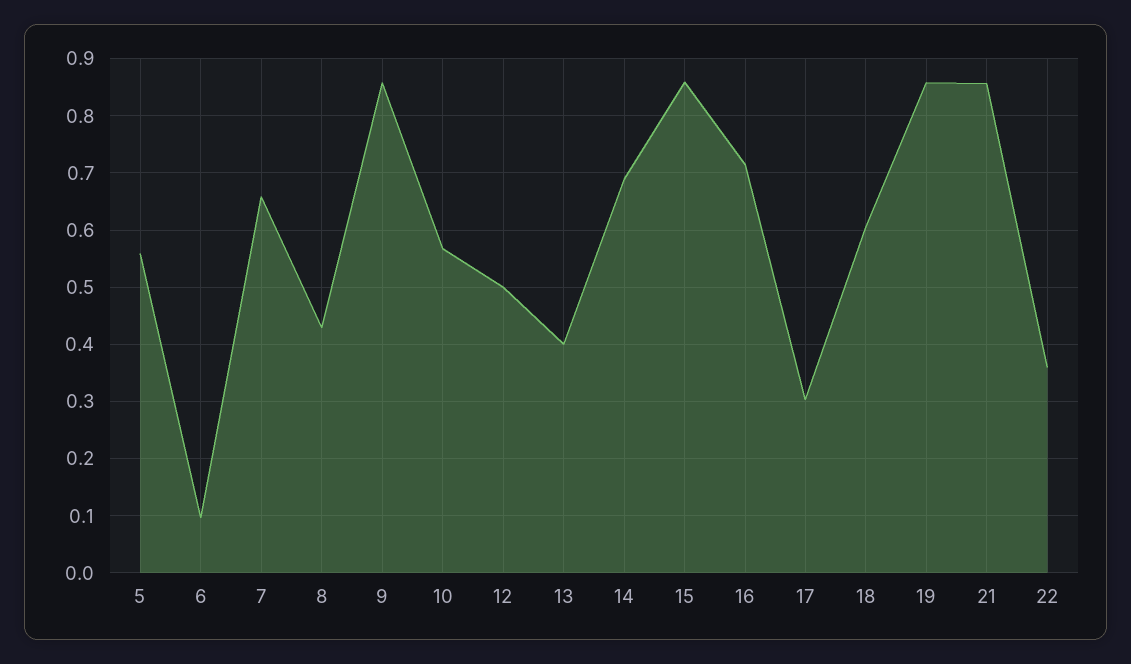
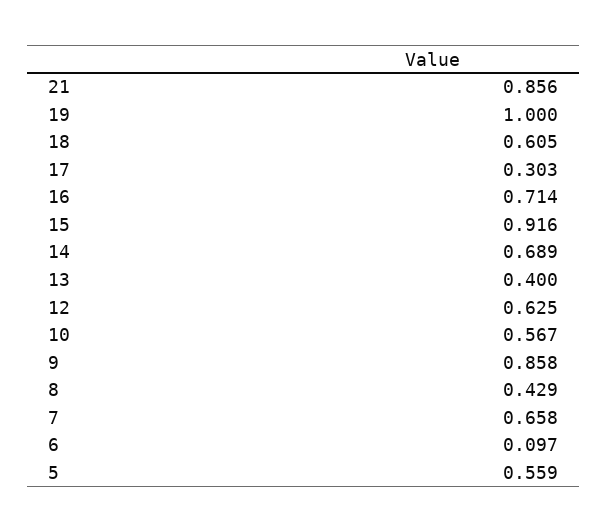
  {
    "5": 0.559,
    "6": 0.097,
    "7": 0.658,
    "8": 0.429,
    "9": 0.858,
    "10": 0.567,
-   "12": 0.5,
+   "12": 0.625,
    "13": 0.4,
    "14": 0.689,
-   "15": 0.86,
+   "15": 0.916,
    "16": 0.714,
    "17": 0.303,
    "18": 0.605,
-   "19": 0.86,
+   "19": 1,
-   "21": 0.856,
+   "21": 0.856
-   "22": 0.36
  }

